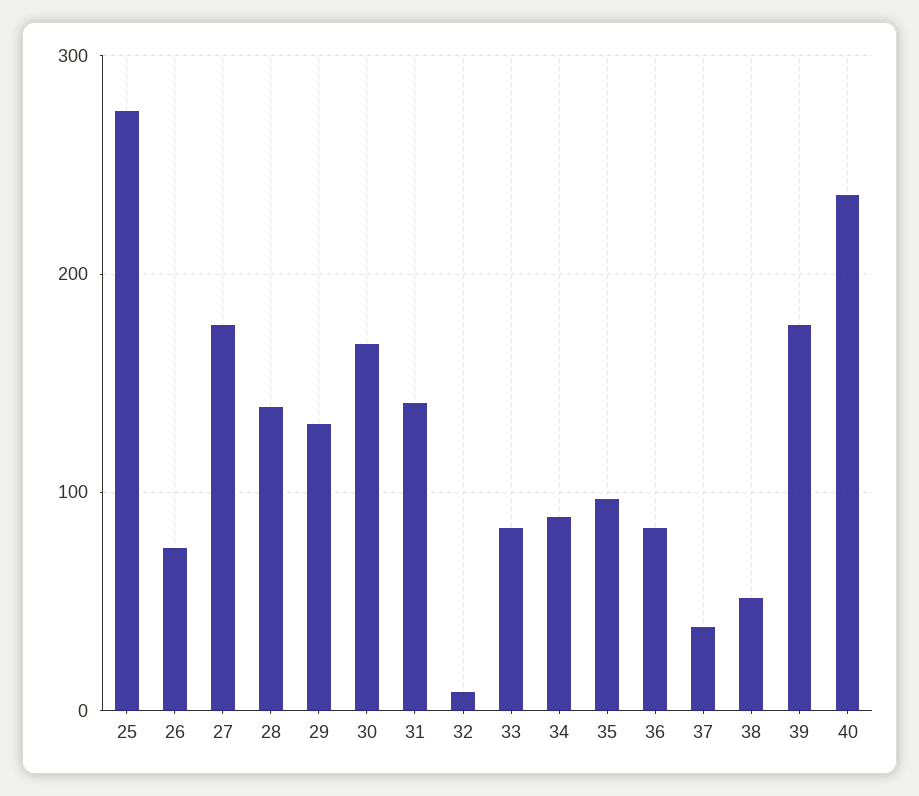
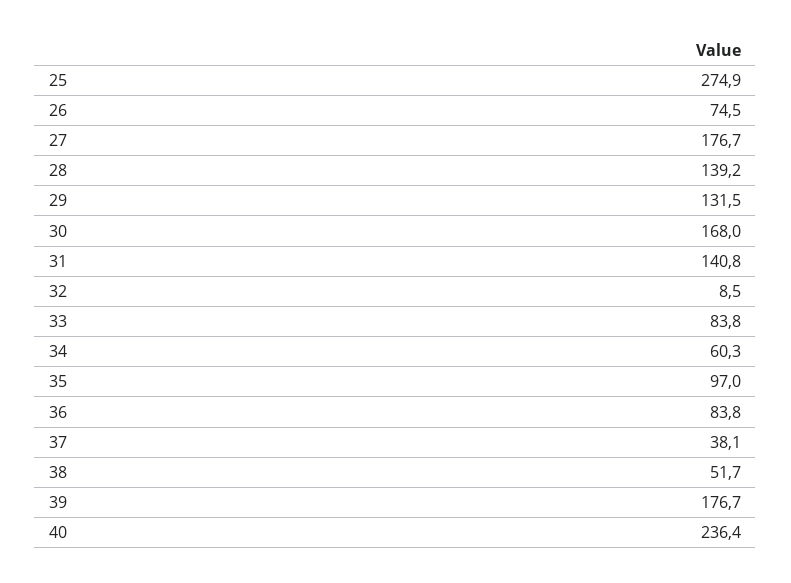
  {
    "25": 274.9,
    "26": 74.5,
    "27": 176.7,
    "28": 139.2,
    "29": 131.5,
    "30": 168,
    "31": 140.8,
    "32": 8.5,
    "33": 83.8,
-   "34": 90,
+   "34": 60.3,
    "35": 97,
    "36": 83.8,
    "37": 38.1,
    "38": 51.7,
    "39": 176.7,
    "40": 236.4
  }

